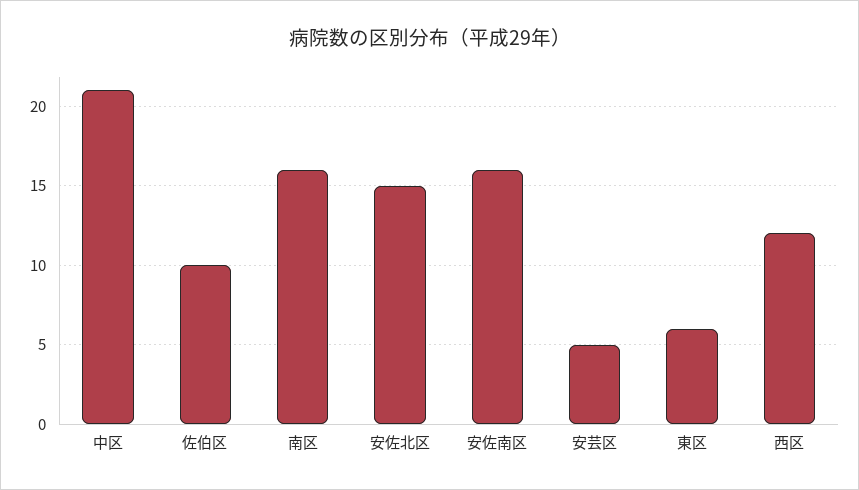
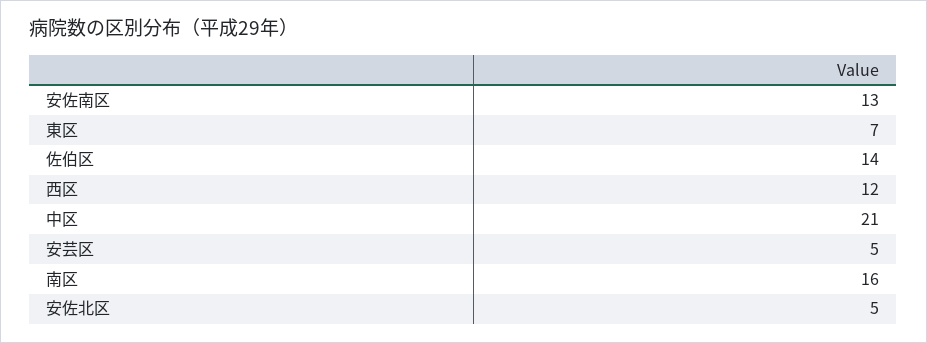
  {
    "中区": 21,
-   "佐伯区": 10,
+   "佐伯区": 14,
    "南区": 16,
-   "安佐北区": 15,
+   "安佐北区": 5,
-   "安佐南区": 16,
+   "安佐南区": 13,
    "安芸区": 5,
-   "東区": 6,
+   "東区": 7,
    "西区": 12
  }

